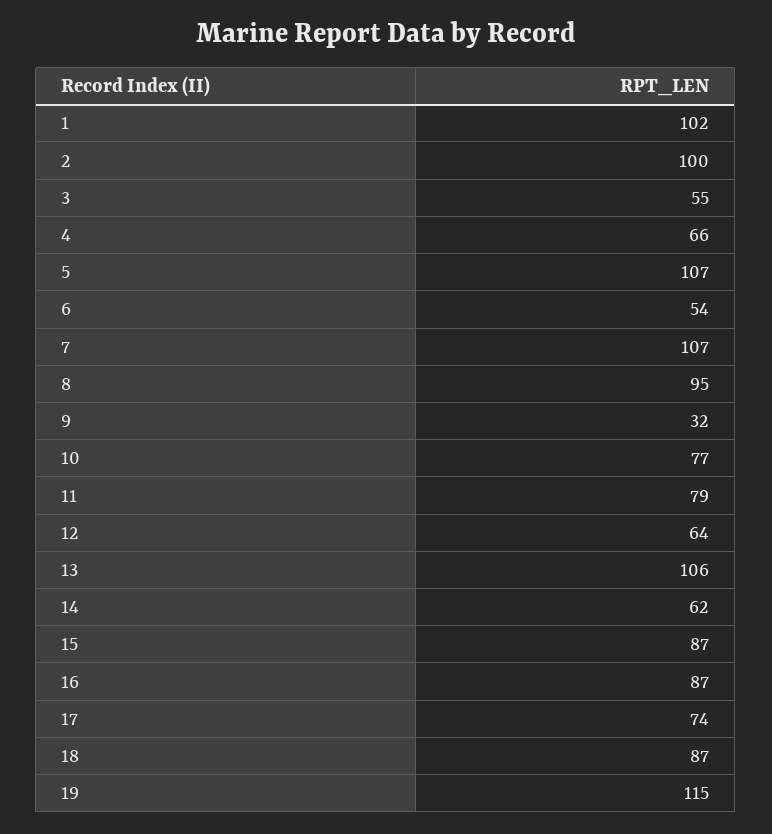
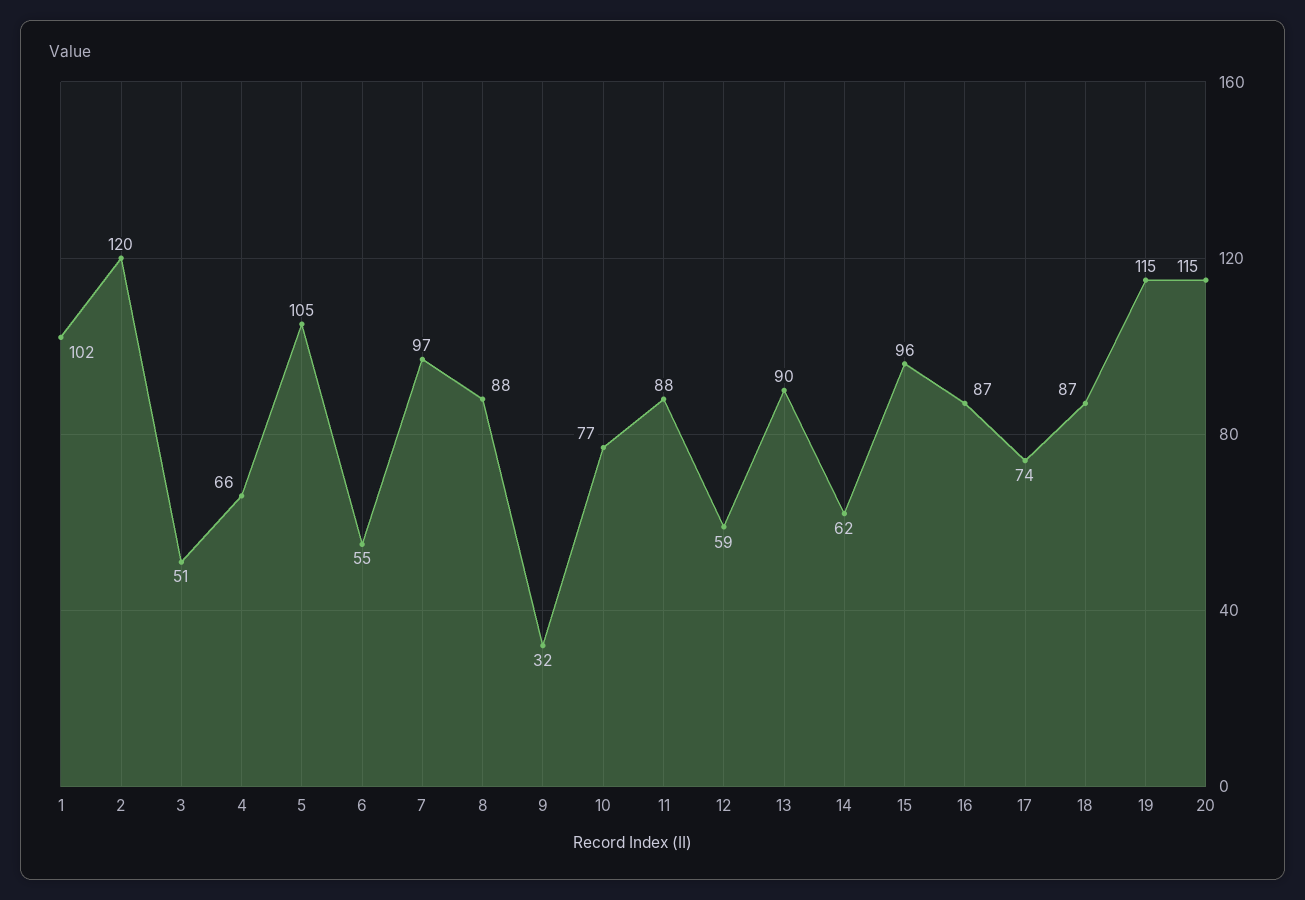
  {
    "1": 102,
-   "2": 100,
+   "2": 120,
-   "3": 55,
+   "3": 51,
    "4": 66,
-   "5": 107,
+   "5": 105,
-   "6": 54,
+   "6": 55,
-   "7": 107,
+   "7": 97,
-   "8": 95,
+   "8": 88,
    "9": 32,
    "10": 77,
-   "11": 79,
+   "11": 88,
-   "12": 64,
+   "12": 59,
-   "13": 106,
+   "13": 90,
    "14": 62,
-   "15": 87,
+   "15": 96,
    "16": 87,
    "17": 74,
    "18": 87,
-   "19": 115
+   "19": 115,
+   "20": 115
  }

